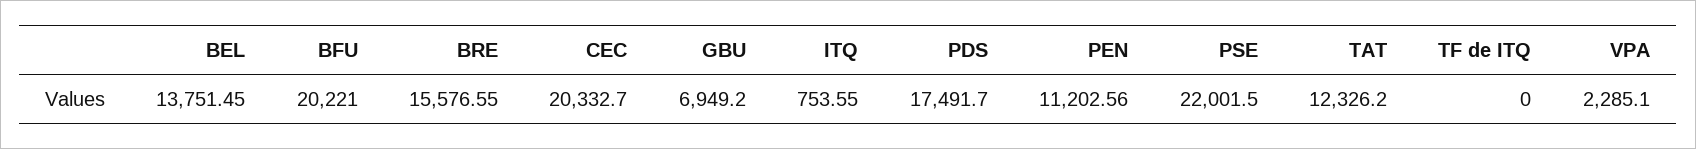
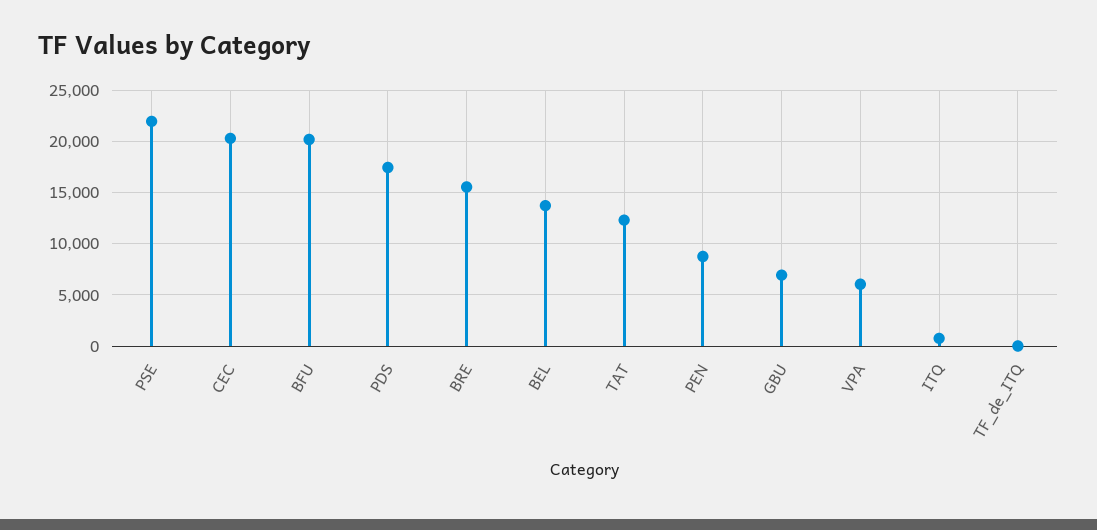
  {
    "BEL": 13751.45,
    "BFU": 20221,
    "BRE": 15576.55,
    "CEC": 20332.7,
    "GBU": 6949.2,
    "ITQ": 753.55,
    "PDS": 17491.7,
-   "PEN": 11202.56,
+   "PEN": 9000,
    "PSE": 22001.5,
    "TAT": 12326.2,
    "TF de ITQ": 0,
-   "VPA": 2285.1
+   "VPA": 6000
  }

